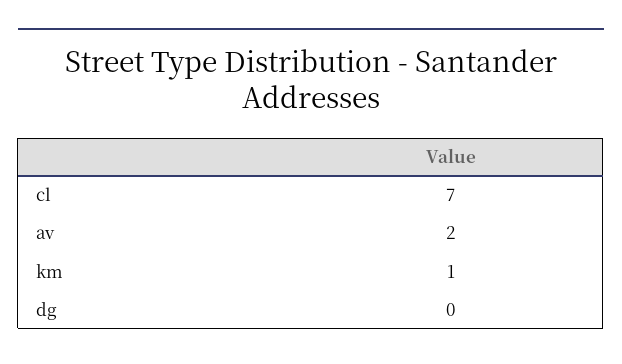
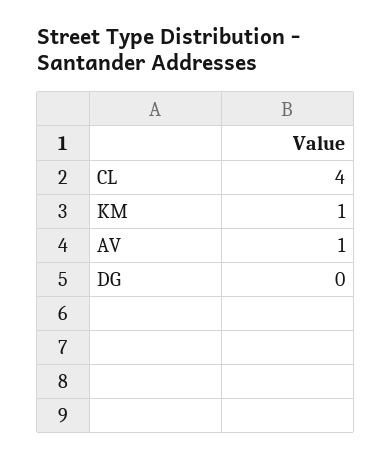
  {
-   "cl": 7,
+   "cl": 4,
-   "av": 2,
+   "av": 1,
    "km": 1,
    "dg": 0
  }

